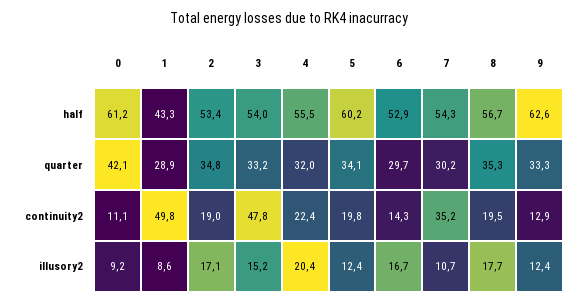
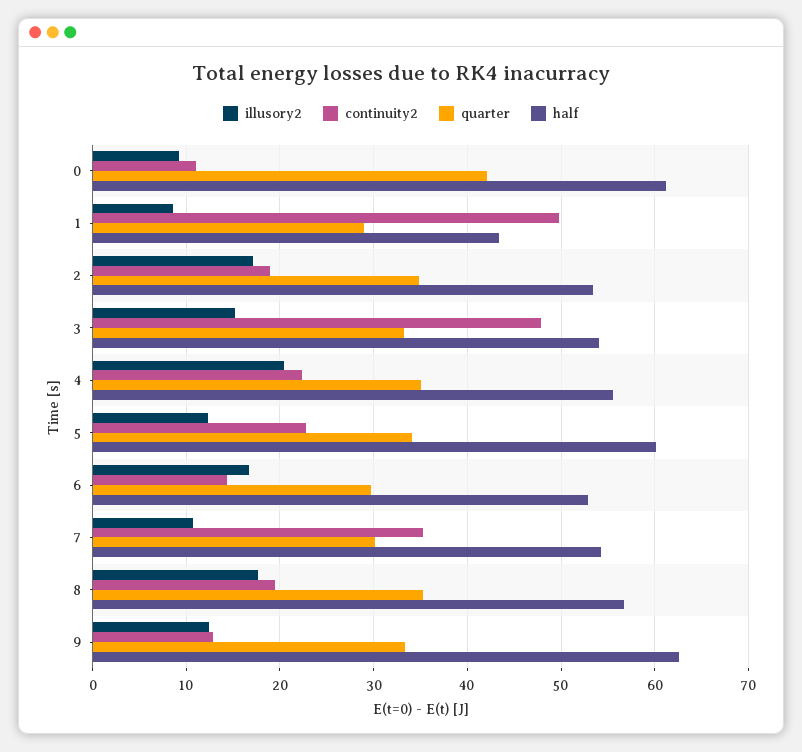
  {
    "half": {
      "0": 61.2,
      "1": 43.3,
      "2": 53.4,
      "3": 54,
      "4": 55.5,
      "5": 60.2,
      "6": 52.9,
      "7": 54.3,
      "8": 56.7,
      "9": 62.6
    },
    "quarter": {
      "0": 42.1,
      "1": 28.9,
      "2": 34.8,
      "3": 33.2,
-     "4": 32,
+     "4": 35,
      "5": 34.1,
      "6": 29.7,
      "7": 30.2,
      "8": 35.3,
      "9": 33.3
    },
    "continuity2": {
      "0": 11.1,
      "1": 49.8,
      "2": 19,
      "3": 47.8,
      "4": 22.4,
-     "5": 19.8,
+     "5": 23,
      "6": 14.3,
      "7": 35.2,
      "8": 19.5,
      "9": 12.9
    },
    "illusory2": {
      "0": 9.2,
      "1": 8.6,
      "2": 17.1,
      "3": 15.2,
      "4": 20.4,
      "5": 12.4,
      "6": 16.7,
      "7": 10.7,
      "8": 17.7,
      "9": 12.4
    }
  }

